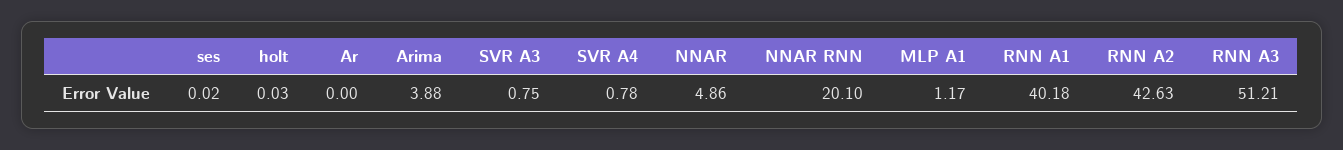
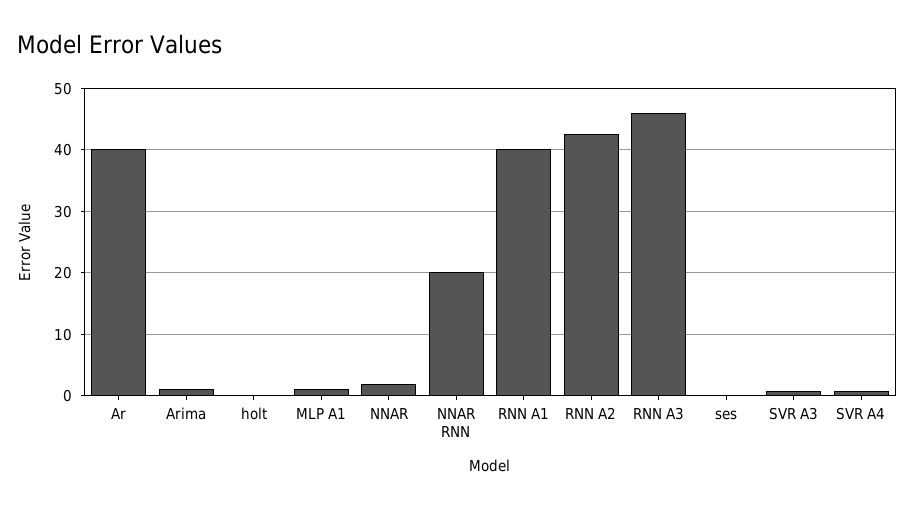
  {
    "ses": 0.02,
    "holt": 0.03,
-   "Ar": 0,
+   "Ar": 40,
-   "Arima": 3.88,
+   "Arima": 1,
    "SVR A3": 0.75,
    "SVR A4": 0.78,
-   "NNAR": 4.86,
+   "NNAR": 2,
    "NNAR RNN": 20.1,
    "MLP A1": 1.17,
    "RNN A1": 40.18,
    "RNN A2": 42.63,
-   "RNN A3": 51.21
+   "RNN A3": 46
  }

